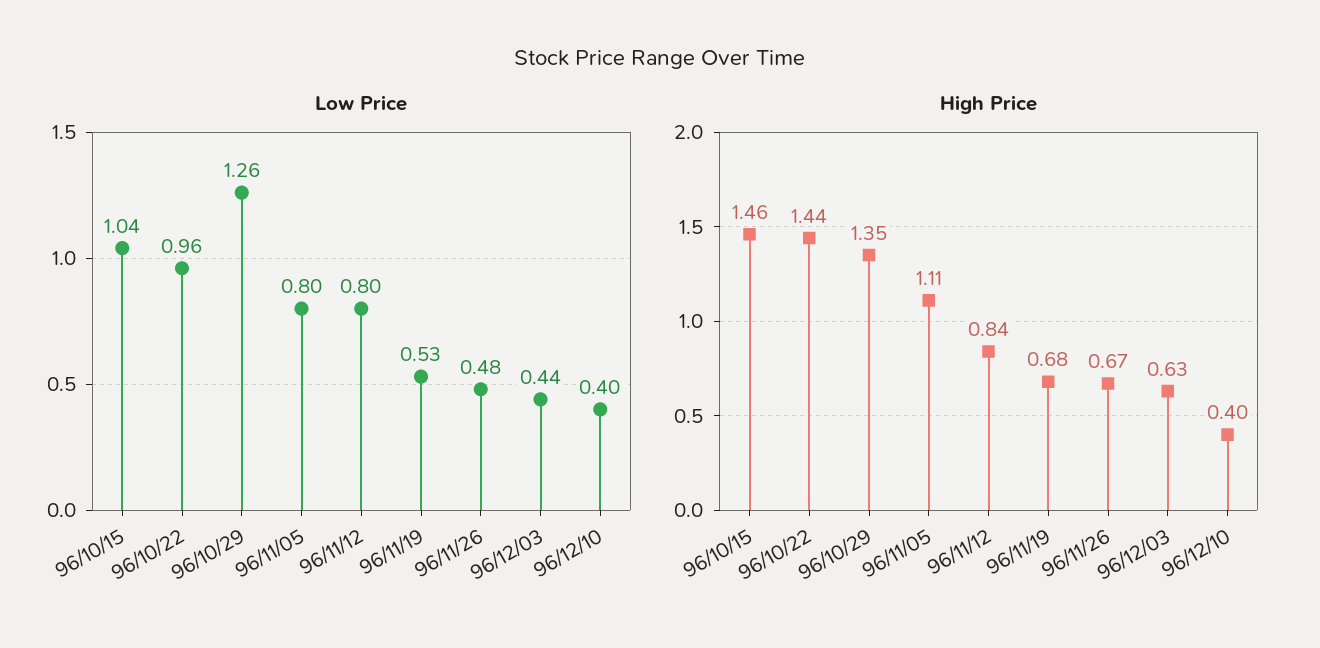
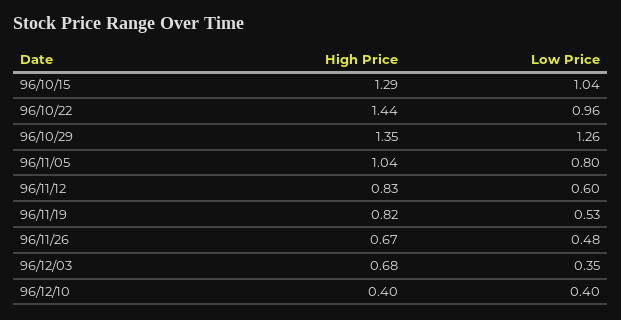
  {
    "Low Price": {
      "96/10/15": 1.04,
      "96/10/22": 0.96,
      "96/10/29": 1.26,
      "96/11/05": 0.8,
-     "96/11/12": 0.8,
+     "96/11/12": 0.6,
      "96/11/19": 0.53,
      "96/11/26": 0.48,
-     "96/12/03": 0.44,
+     "96/12/03": 0.35,
      "96/12/10": 0.4
    },
    "High Price": {
-     "96/10/15": 1.46,
+     "96/10/15": 1.29,
      "96/10/22": 1.44,
      "96/10/29": 1.35,
-     "96/11/05": 1.11,
+     "96/11/05": 1.04,
-     "96/11/12": 0.84,
+     "96/11/12": 0.83,
-     "96/11/19": 0.68,
+     "96/11/19": 0.82,
      "96/11/26": 0.67,
-     "96/12/03": 0.63,
+     "96/12/03": 0.68,
      "96/12/10": 0.4
    }
  }

